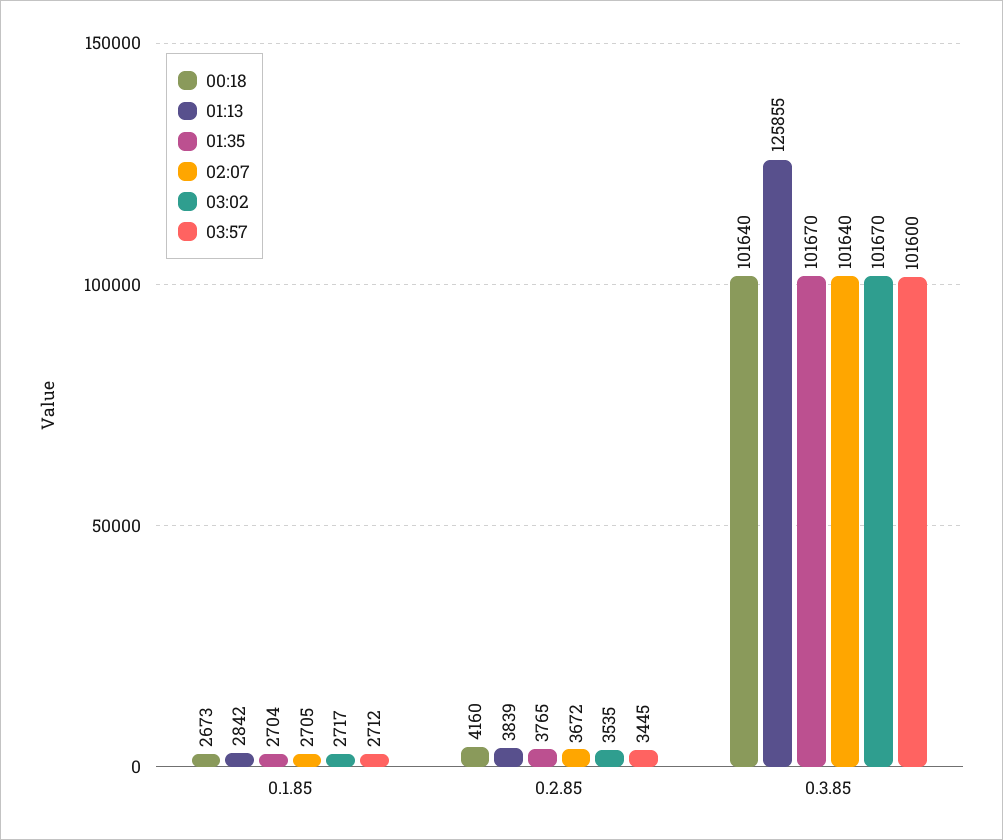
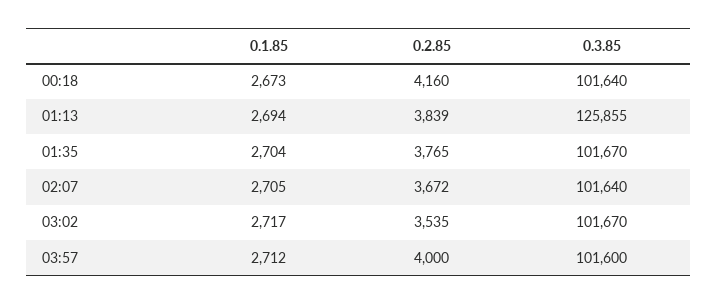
  {
    "00:18": {
      "0.1.85": 2673,
      "0.2.85": 4160,
      "0.3.85": 101640
    },
    "01:13": {
-     "0.1.85": 2842,
+     "0.1.85": 2694,
      "0.2.85": 3839,
      "0.3.85": 125855
    },
    "01:35": {
      "0.1.85": 2704,
      "0.2.85": 3765,
      "0.3.85": 101670
    },
    "02:07": {
      "0.1.85": 2705,
      "0.2.85": 3672,
      "0.3.85": 101640
    },
    "03:02": {
      "0.1.85": 2717,
      "0.2.85": 3535,
      "0.3.85": 101670
    },
    "03:57": {
      "0.1.85": 2712,
-     "0.2.85": 3445,
+     "0.2.85": 4000,
      "0.3.85": 101600
    }
  }

